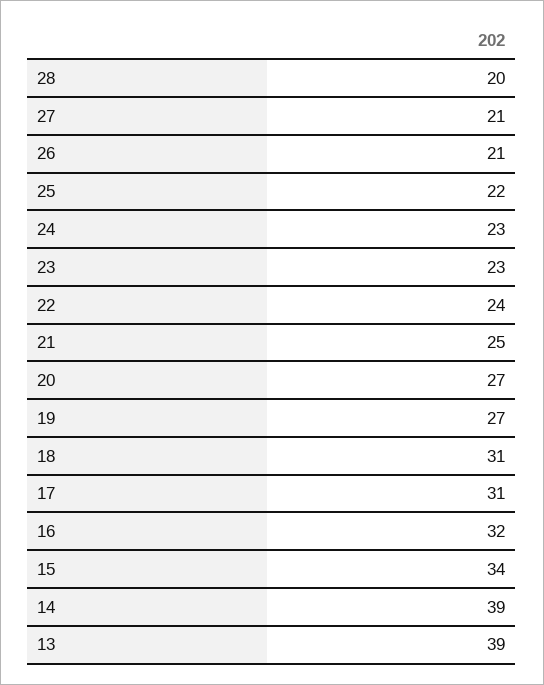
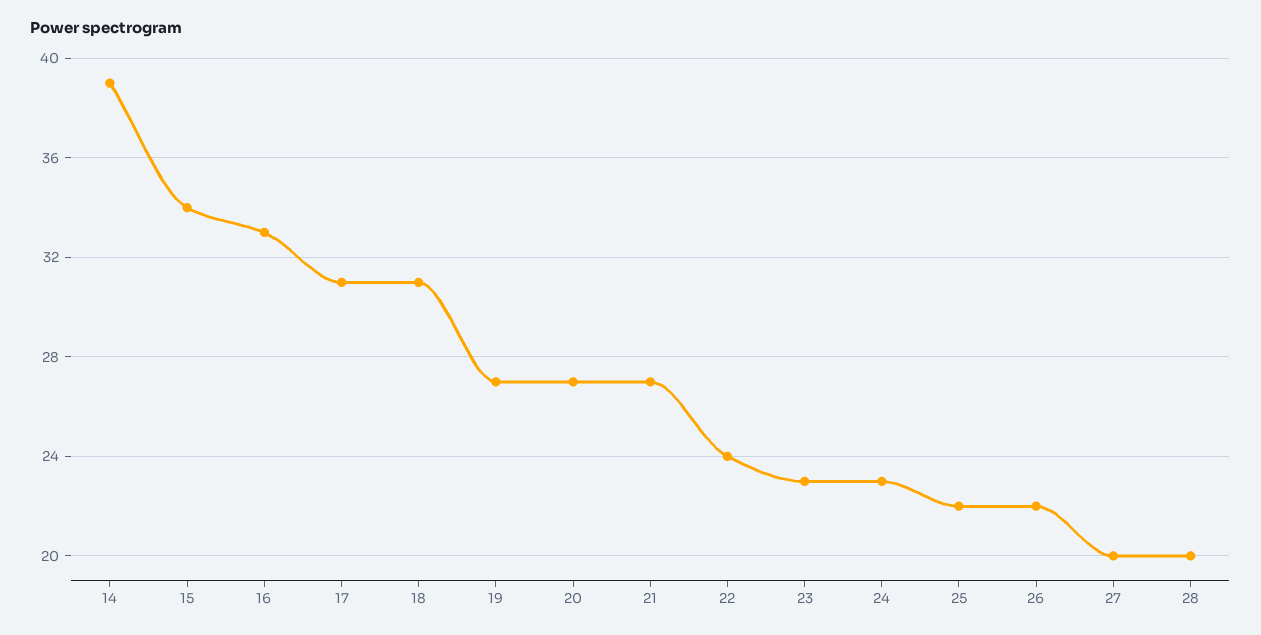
  {
    "28": 20,
-   "27": 21,
+   "27": 20,
-   "26": 21,
+   "26": 22,
    "25": 22,
    "24": 23,
    "23": 23,
    "22": 24,
-   "21": 25,
+   "21": 27,
    "20": 27,
    "19": 27,
    "18": 31,
    "17": 31,
-   "16": 32,
+   "16": 33,
    "15": 34,
-   "14": 39,
+   "14": 39
-   "13": 39
  }

